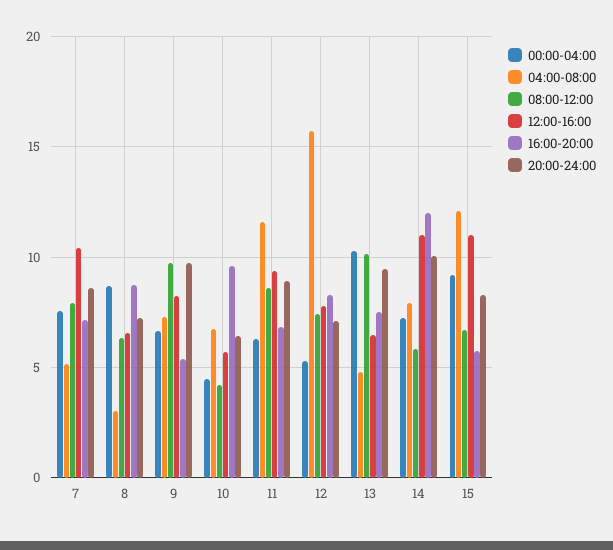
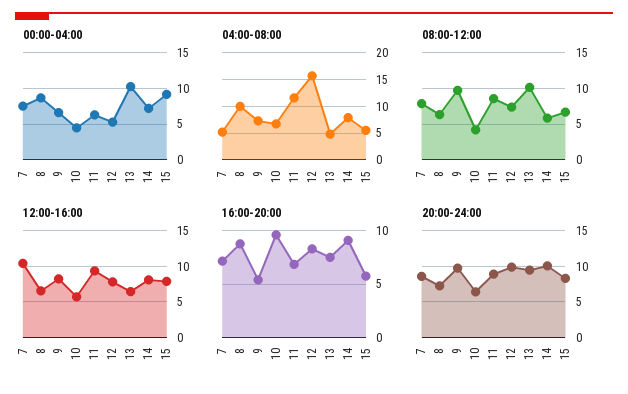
  {
    "00:00-04:00": {
      "7": 7.5,
      "8": 8.5,
      "9": 6.5,
      "10": 4.5,
      "11": 6.5,
      "12": 5.5,
      "13": 10.5,
      "14": 7,
      "15": 9
    },
    "04:00-08:00": {
      "7": 5,
-     "8": 3,
+     "8": 10,
      "9": 7.5,
      "10": 7,
      "11": 11.5,
      "12": 15.5,
      "13": 5,
      "14": 8,
-     "15": 12
+     "15": 5
    },
    "08:00-12:00": {
      "7": 8,
      "8": 6.5,
      "9": 10,
      "10": 4,
      "11": 8.5,
      "12": 7.5,
      "13": 10,
      "14": 6,
      "15": 6.5
    },
    "12:00-16:00": {
      "7": 10.5,
      "8": 6.5,
      "9": 8.5,
      "10": 5.5,
      "11": 9.5,
      "12": 8,
      "13": 6.5,
-     "14": 11,
+     "14": 8,
-     "15": 11
+     "15": 8
    },
    "16:00-20:00": {
      "7": 7,
      "8": 9,
      "9": 5.5,
      "10": 9.5,
      "11": 7,
      "12": 8.5,
      "13": 7.5,
-     "14": 12,
+     "14": 9,
      "15": 6
    },
    "20:00-24:00": {
      "7": 8.5,
      "8": 7.5,
      "9": 10,
      "10": 6.5,
      "11": 9,
-     "12": 7,
+     "12": 10,
      "13": 9.5,
      "14": 10,
      "15": 8.5
    }
  }

